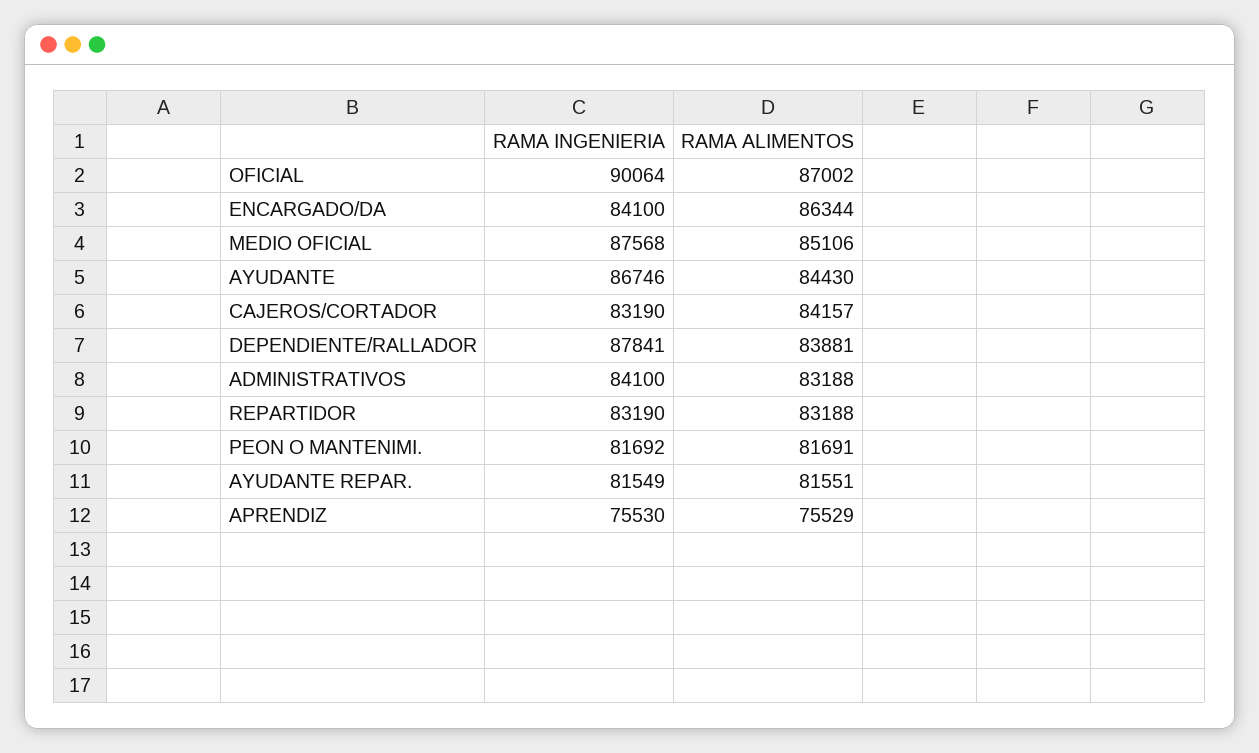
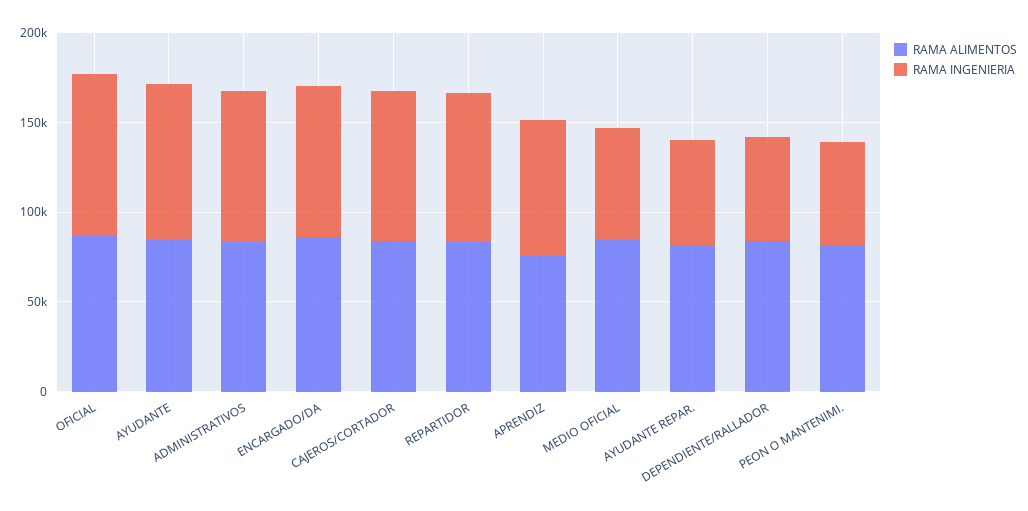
  {
    "RAMA INGENIERIA": {
      "OFICIAL": 90064,
      "ENCARGADO/DA": 84100,
-     "MEDIO OFICIAL": 87568,
+     "MEDIO OFICIAL": 60000,
      "AYUDANTE": 86746,
      "CAJEROS/CORTADOR": 83190,
-     "DEPENDIENTE/RALLADOR": 87841,
+     "DEPENDIENTE/RALLADOR": 60000,
      "ADMINISTRATIVOS": 84100,
      "REPARTIDOR": 83190,
-     "PEON O MANTENIMI.": 81692,
+     "PEON O MANTENIMI.": 60000,
-     "AYUDANTE REPAR.": 81549,
+     "AYUDANTE REPAR.": 60000,
      "APRENDIZ": 75530
    },
    "RAMA ALIMENTOS": {
      "OFICIAL": 87002,
      "ENCARGADO/DA": 86344,
      "MEDIO OFICIAL": 85106,
      "AYUDANTE": 84430,
      "CAJEROS/CORTADOR": 84157,
      "DEPENDIENTE/RALLADOR": 83881,
      "ADMINISTRATIVOS": 83188,
      "REPARTIDOR": 83188,
      "PEON O MANTENIMI.": 81691,
      "AYUDANTE REPAR.": 81551,
      "APRENDIZ": 75529
    }
  }

